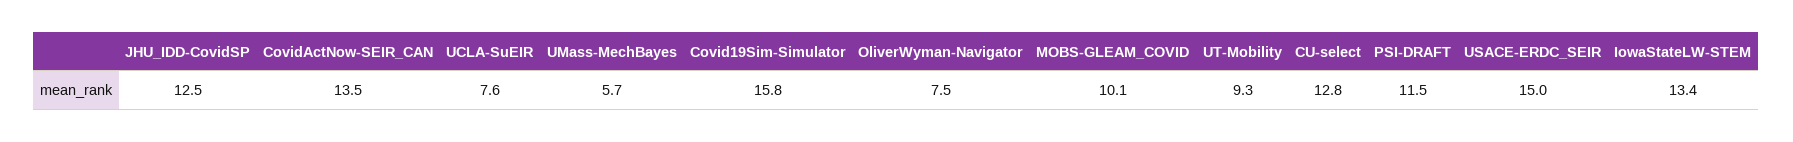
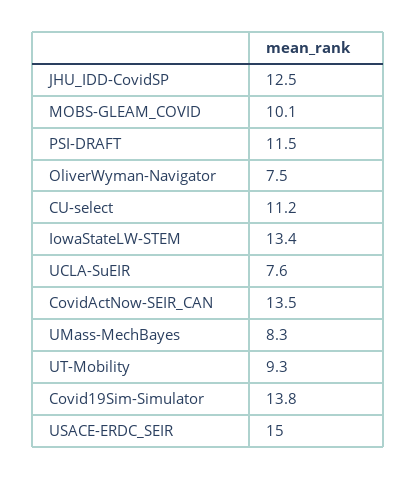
  {
    "JHU_IDD-CovidSP": 12.5,
    "CovidActNow-SEIR_CAN": 13.5,
    "UCLA-SuEIR": 7.6,
-   "UMass-MechBayes": 5.7,
+   "UMass-MechBayes": 8.3,
-   "Covid19Sim-Simulator": 15.8,
+   "Covid19Sim-Simulator": 13.8,
    "OliverWyman-Navigator": 7.5,
    "MOBS-GLEAM_COVID": 10.1,
    "UT-Mobility": 9.3,
-   "CU-select": 12.8,
+   "CU-select": 11.2,
    "PSI-DRAFT": 11.5,
    "USACE-ERDC_SEIR": 15,
    "IowaStateLW-STEM": 13.4
  }

